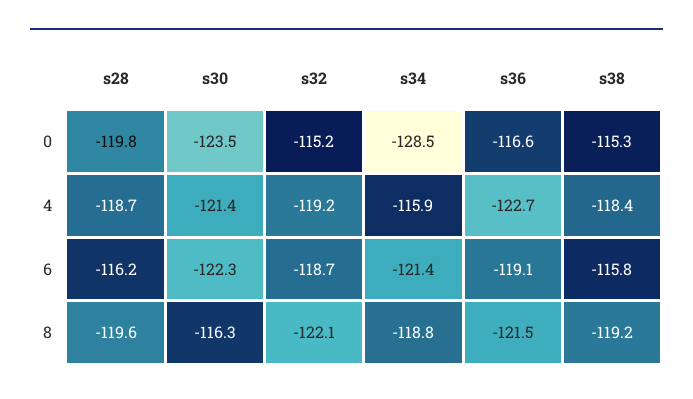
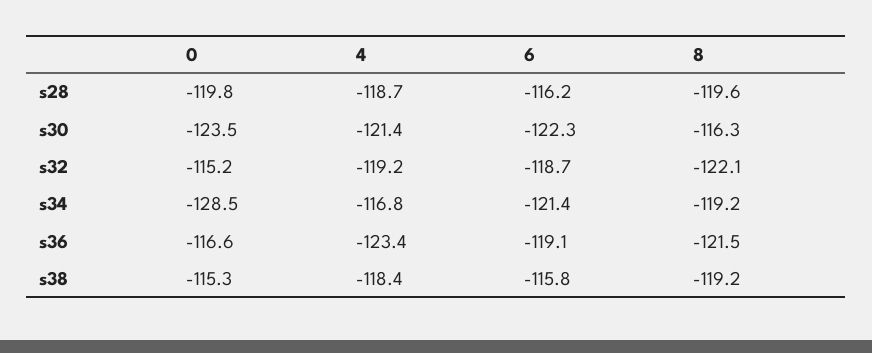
  {
    "s28": {
      "0": -119.8,
      "4": -118.7,
      "6": -116.2,
      "8": -119.6
    },
    "s30": {
      "0": -123.5,
      "4": -121.4,
      "6": -122.3,
      "8": -116.3
    },
    "s32": {
      "0": -115.2,
      "4": -119.2,
      "6": -118.7,
      "8": -122.1
    },
    "s34": {
      "0": -128.5,
-     "4": -115.9,
+     "4": -116.8,
      "6": -121.4,
-     "8": -118.8
+     "8": -119.2
    },
    "s36": {
      "0": -116.6,
-     "4": -122.7,
+     "4": -123.4,
      "6": -119.1,
      "8": -121.5
    },
    "s38": {
      "0": -115.3,
      "4": -118.4,
      "6": -115.8,
      "8": -119.2
    }
  }

